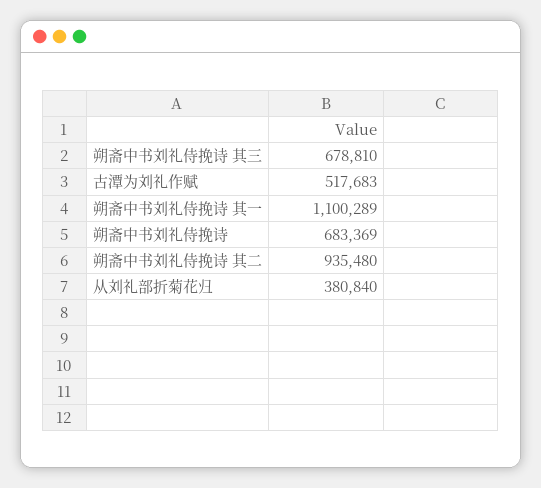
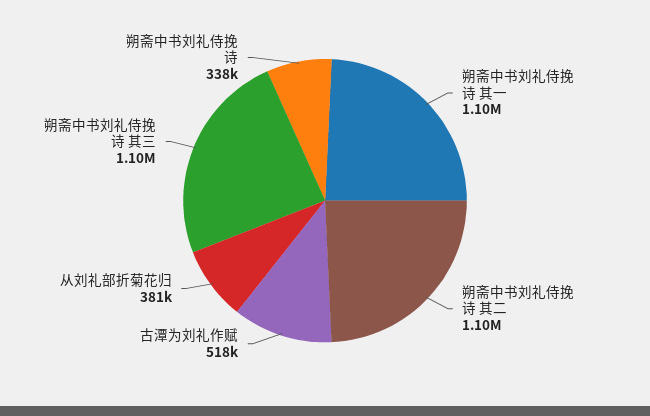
  {
-   "朔斋中书刘礼侍挽诗 其三": 678810,
+   "朔斋中书刘礼侍挽诗 其三": 1100000,
    "古潭为刘礼作赋": 517683,
    "朔斋中书刘礼侍挽诗 其一": 1100289,
-   "朔斋中书刘礼侍挽诗": 683369,
+   "朔斋中书刘礼侍挽诗": 338000,
-   "朔斋中书刘礼侍挽诗 其二": 935480,
+   "朔斋中书刘礼侍挽诗 其二": 1100000,
    "从刘礼部折菊花归": 380840
  }

